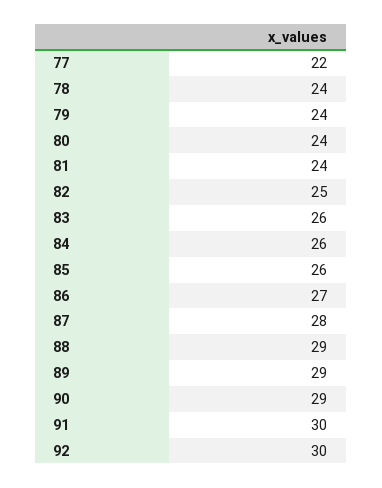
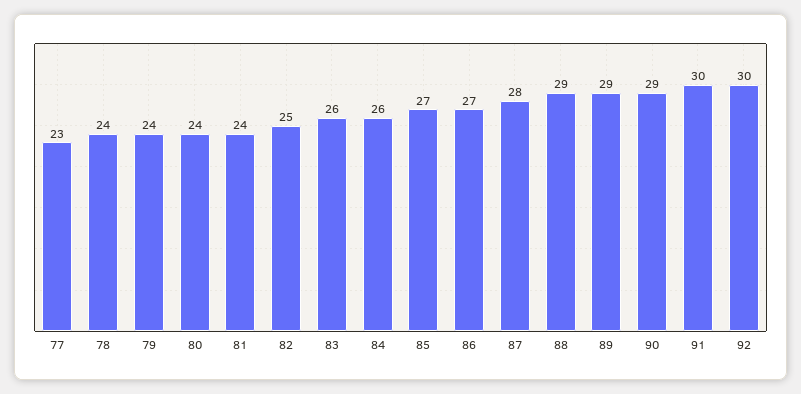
  {
-   "77": 22,
+   "77": 23,
    "78": 24,
    "79": 24,
    "80": 24,
    "81": 24,
    "82": 25,
    "83": 26,
    "84": 26,
-   "85": 26,
+   "85": 27,
    "86": 27,
    "87": 28,
    "88": 29,
    "89": 29,
    "90": 29,
    "91": 30,
    "92": 30
  }

